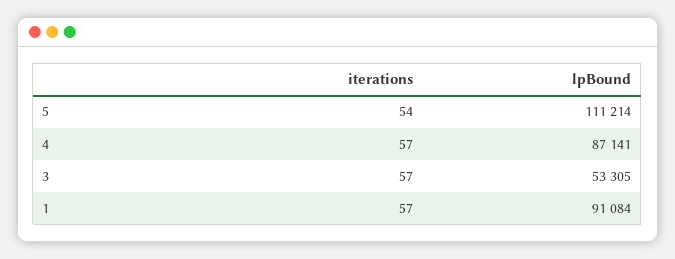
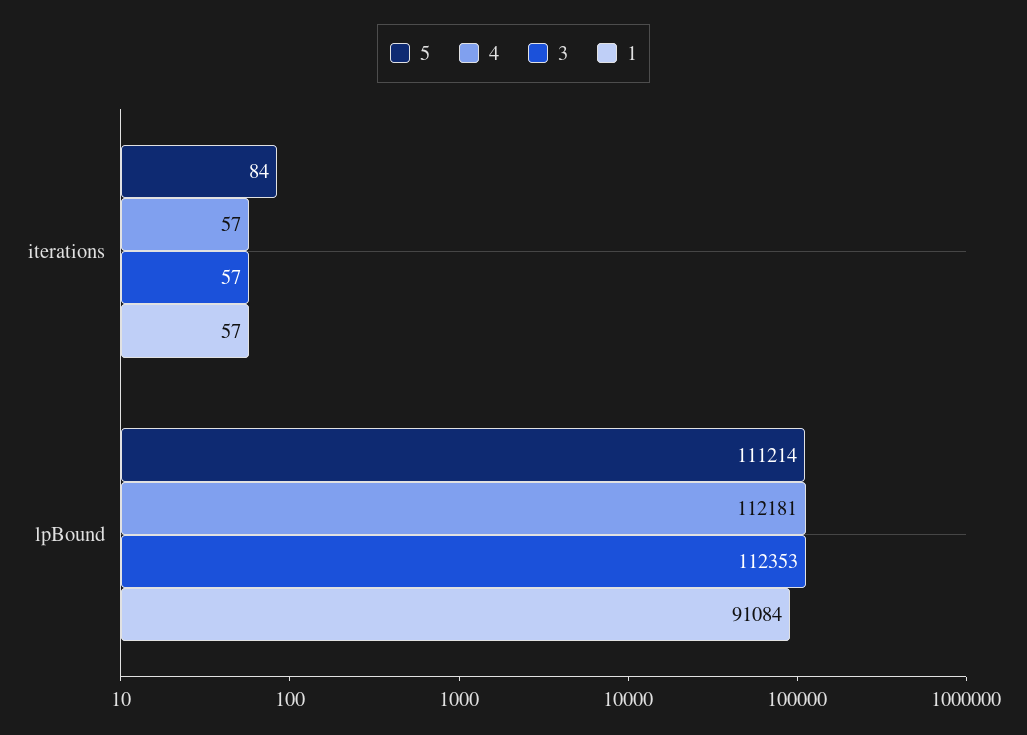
  {
    "5": {
-     "iterations": 54,
+     "iterations": 84,
      "lpBound": 111214
    },
    "4": {
      "iterations": 57,
-     "lpBound": 87141
+     "lpBound": 112181
    },
    "3": {
      "iterations": 57,
-     "lpBound": 53305
+     "lpBound": 112353
    },
    "1": {
      "iterations": 57,
      "lpBound": 91084
    }
  }

